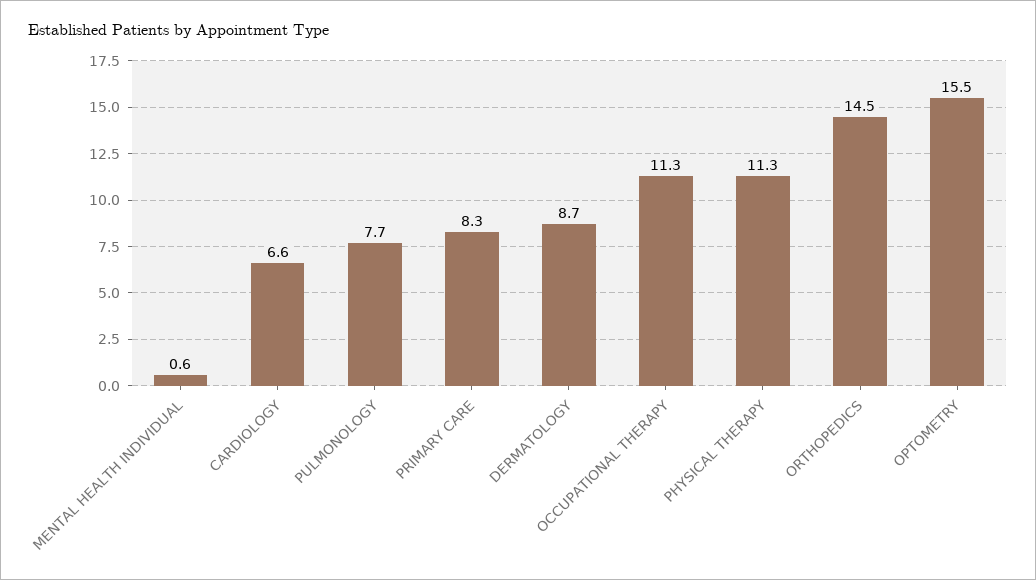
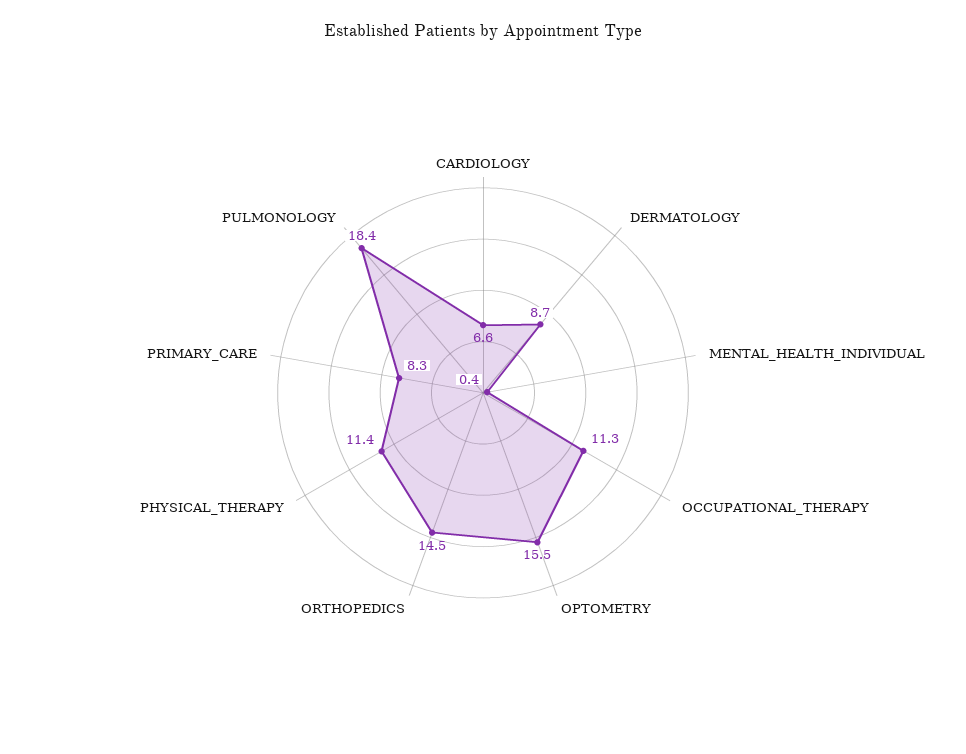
  {
-   "MENTAL HEALTH INDIVIDUAL": 0.6,
+   "MENTAL HEALTH INDIVIDUAL": 0.4,
    "CARDIOLOGY": 6.6,
-   "PULMONOLOGY": 7.7,
+   "PULMONOLOGY": 18.4,
    "PRIMARY CARE": 8.3,
    "DERMATOLOGY": 8.7,
    "OCCUPATIONAL THERAPY": 11.3,
-   "PHYSICAL THERAPY": 11.3,
+   "PHYSICAL THERAPY": 11.4,
    "ORTHOPEDICS": 14.5,
    "OPTOMETRY": 15.5
  }

